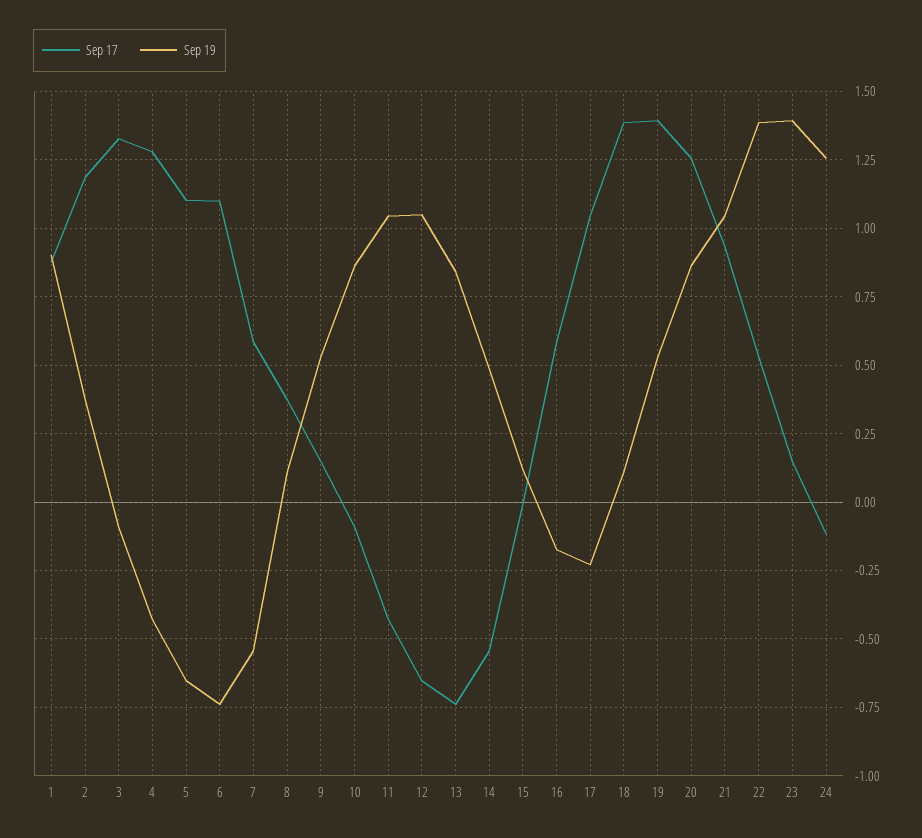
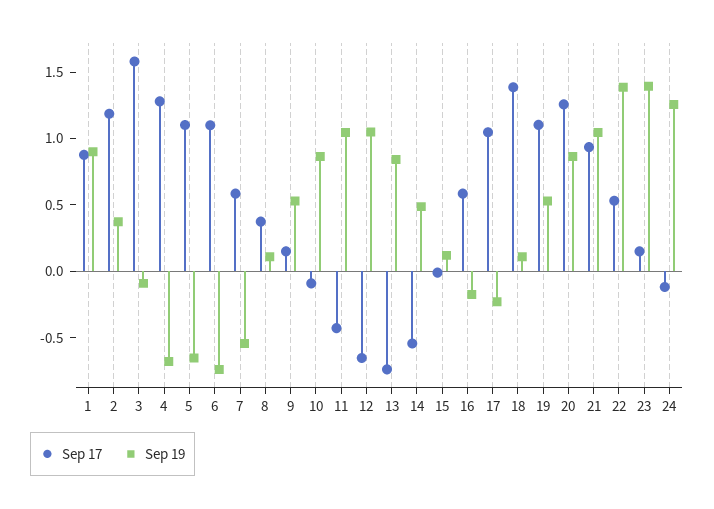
  {
    "Sep 17": {
      "1": 0.875,
      "2": 1.175,
-     "3": 1.325,
+     "3": 1.6,
      "4": 1.275,
      "5": 1.1,
      "6": 1.1,
      "7": 0.575,
      "8": 0.375,
      "9": 0.15,
      "10": -0.1,
      "11": -0.425,
      "12": -0.65,
      "13": -0.75,
      "14": -0.55,
      "15": 0,
      "16": 0.575,
      "17": 1.05,
      "18": 1.375,
-     "19": 1.4,
+     "19": 1.1,
      "20": 1.25,
      "21": 0.925,
      "22": 0.525,
      "23": 0.15,
      "24": -0.125
    },
    "Sep 19": {
      "1": 0.9,
      "2": 0.375,
      "3": -0.1,
-     "4": -0.425,
+     "4": -0.7,
      "5": -0.65,
      "6": -0.75,
      "7": -0.55,
      "8": 0.1,
      "9": 0.525,
      "10": 0.875,
      "11": 1.05,
      "12": 1.05,
      "13": 0.85,
      "14": 0.475,
      "15": 0.125,
      "16": -0.175,
      "17": -0.225,
      "18": 0.1,
      "19": 0.525,
      "20": 0.875,
      "21": 1.05,
      "22": 1.375,
      "23": 1.4,
      "24": 1.25
    }
  }

